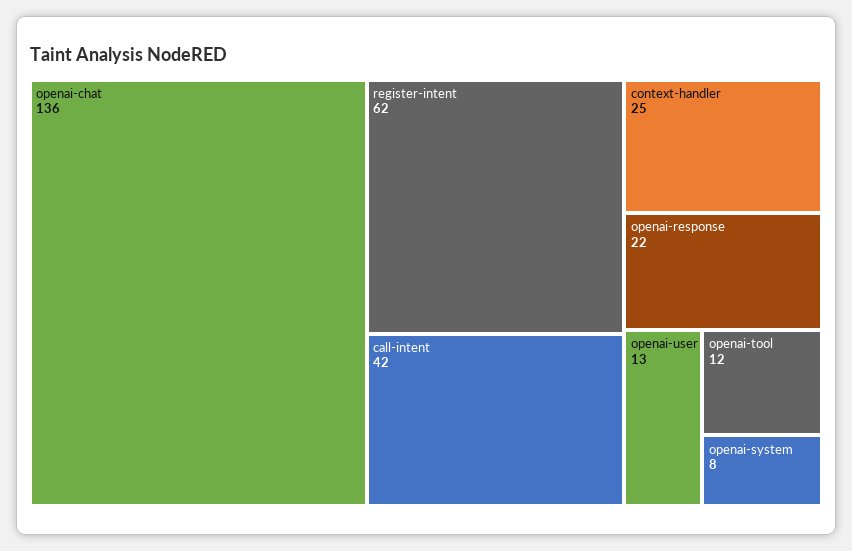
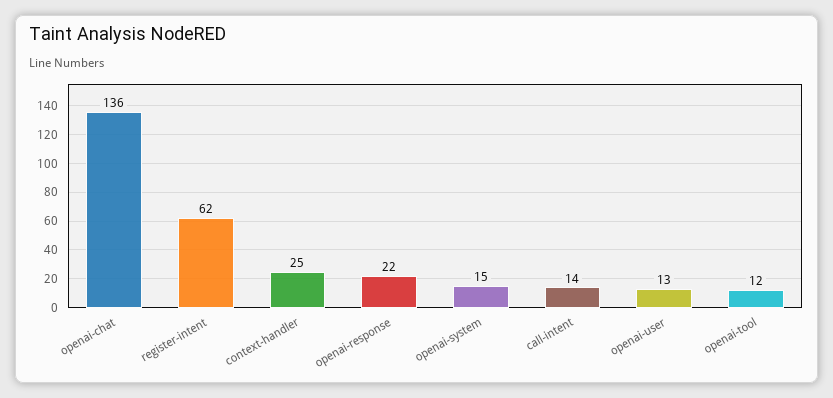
  {
    "openai-chat": 136,
    "register-intent": 62,
-   "call-intent": 42,
+   "call-intent": 14,
    "context-handler": 25,
    "openai-response": 22,
    "openai-user": 13,
    "openai-tool": 12,
-   "openai-system": 8
+   "openai-system": 15
  }

